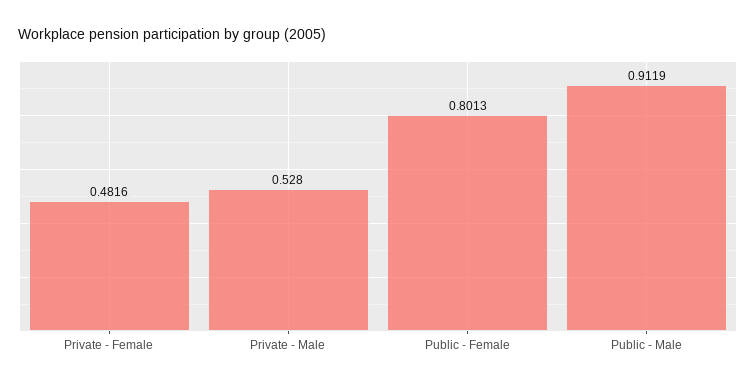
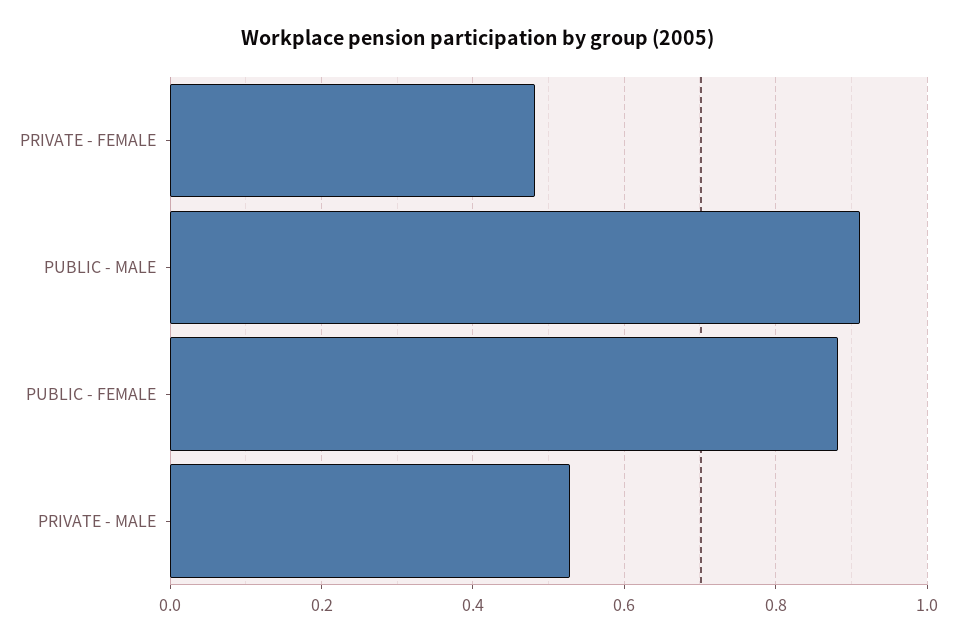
  {
    "Private - Female": 0.4816,
    "Private - Male": 0.528,
-   "Public - Female": 0.8013,
+   "Public - Female": 0.88,
    "Public - Male": 0.9119
  }

